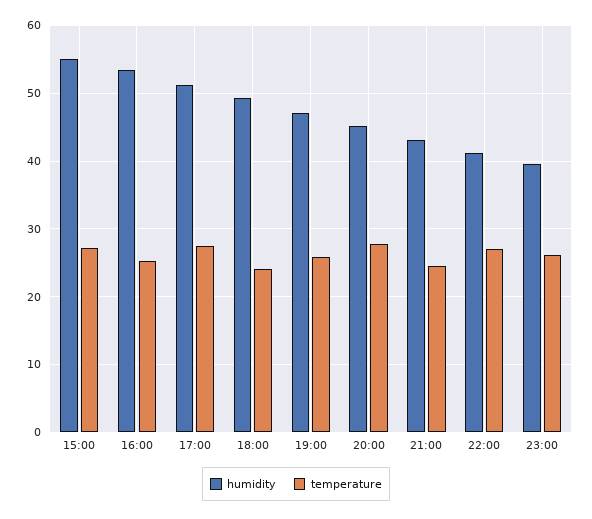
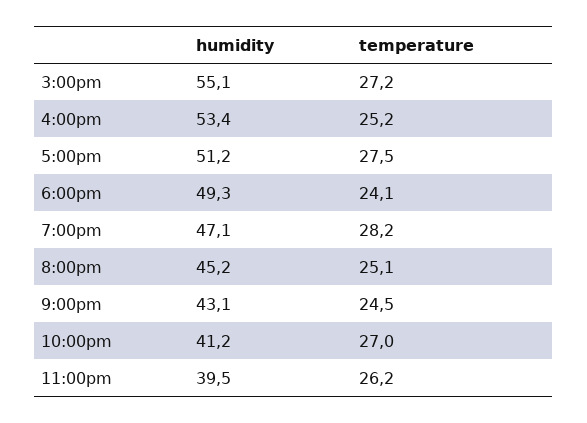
  {
    "humidity": {
      "15:00": 55.1,
      "16:00": 53.4,
      "17:00": 51.2,
      "18:00": 49.3,
      "19:00": 47.1,
      "20:00": 45.2,
      "21:00": 43.1,
      "22:00": 41.2,
      "23:00": 39.5
    },
    "temperature": {
      "15:00": 27.2,
      "16:00": 25.2,
      "17:00": 27.5,
      "18:00": 24.1,
-     "19:00": 26,
+     "19:00": 28.2,
-     "20:00": 28,
+     "20:00": 25.1,
      "21:00": 24.5,
      "22:00": 27,
      "23:00": 26.2
    }
  }

